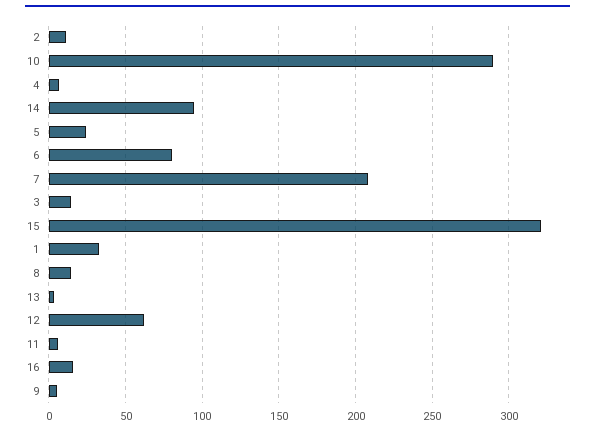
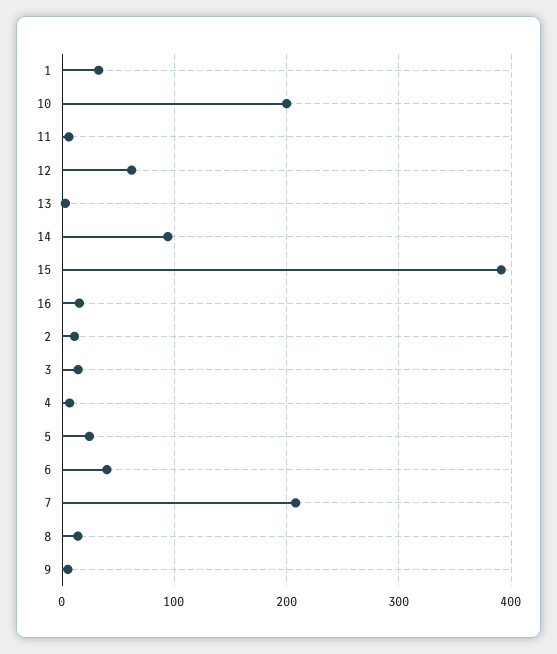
  {
    "2": 10,
-   "10": 290,
+   "10": 200,
    "4": 5,
    "14": 95,
    "5": 25,
-   "6": 80,
+   "6": 40,
    "7": 210,
    "3": 15,
-   "15": 320,
+   "15": 390,
    "1": 35,
    "8": 15,
    "13": 5,
    "12": 60,
    "11": 5,
    "16": 15,
    "9": 5
  }

